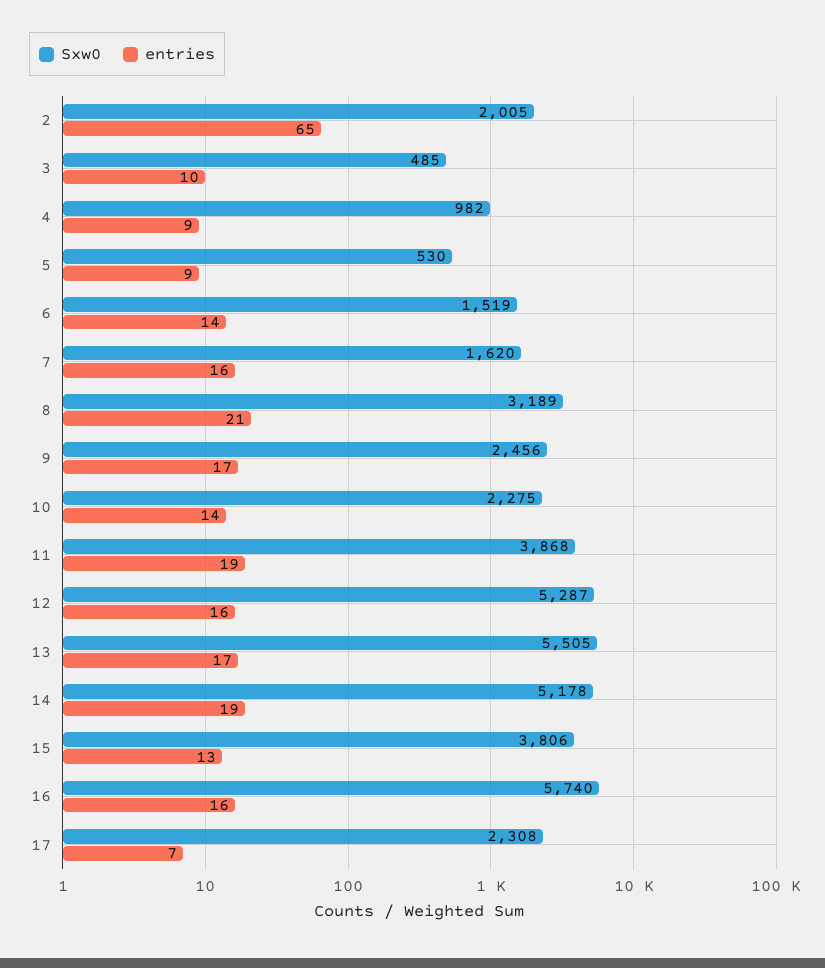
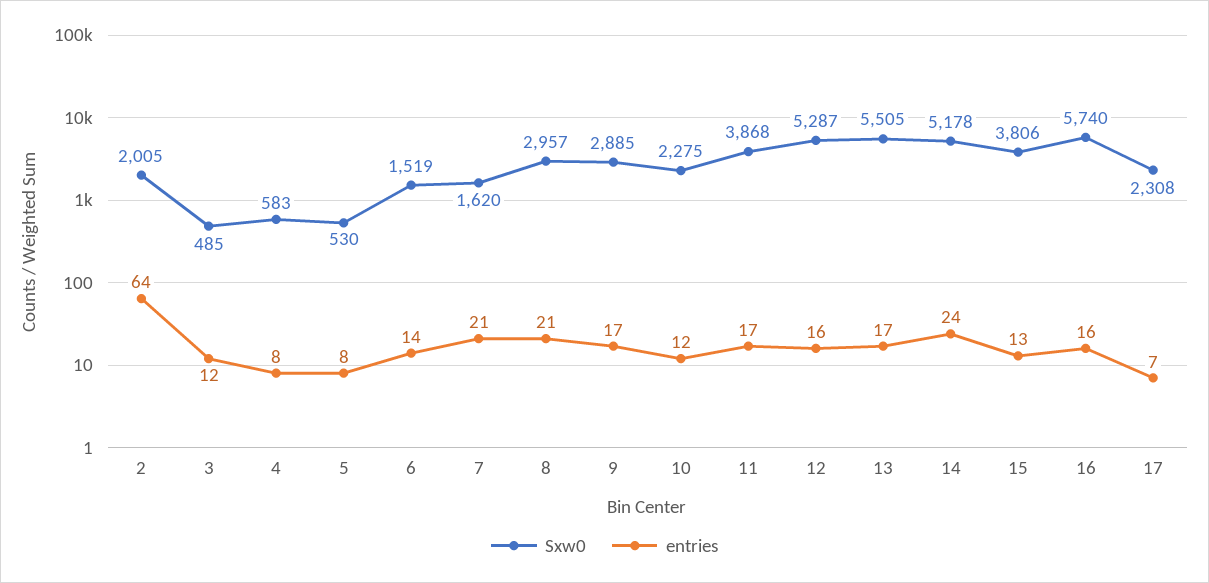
  {
    "Sxw0": {
      "2": 2005,
      "3": 485,
-     "4": 982,
+     "4": 583,
      "5": 530,
      "6": 1519,
      "7": 1620,
-     "8": 3189,
+     "8": 2957,
-     "9": 2456,
+     "9": 2885,
      "10": 2275,
      "11": 3868,
      "12": 5287,
      "13": 5505,
      "14": 5178,
      "15": 3806,
      "16": 5740,
      "17": 2308
    },
    "entries": {
-     "2": 65,
+     "2": 64,
-     "3": 10,
+     "3": 12,
-     "4": 9,
+     "4": 8,
-     "5": 9,
+     "5": 8,
      "6": 14,
-     "7": 16,
+     "7": 21,
      "8": 21,
      "9": 17,
-     "10": 14,
+     "10": 12,
-     "11": 19,
+     "11": 17,
      "12": 16,
      "13": 17,
-     "14": 19,
+     "14": 24,
      "15": 13,
      "16": 16,
      "17": 7
    }
  }

